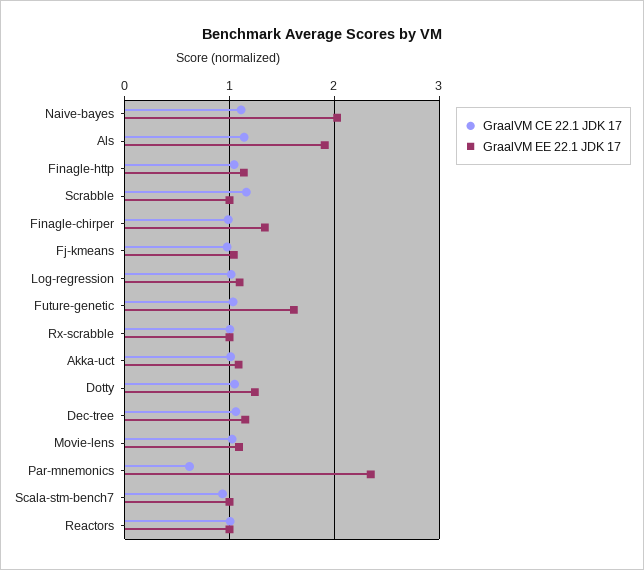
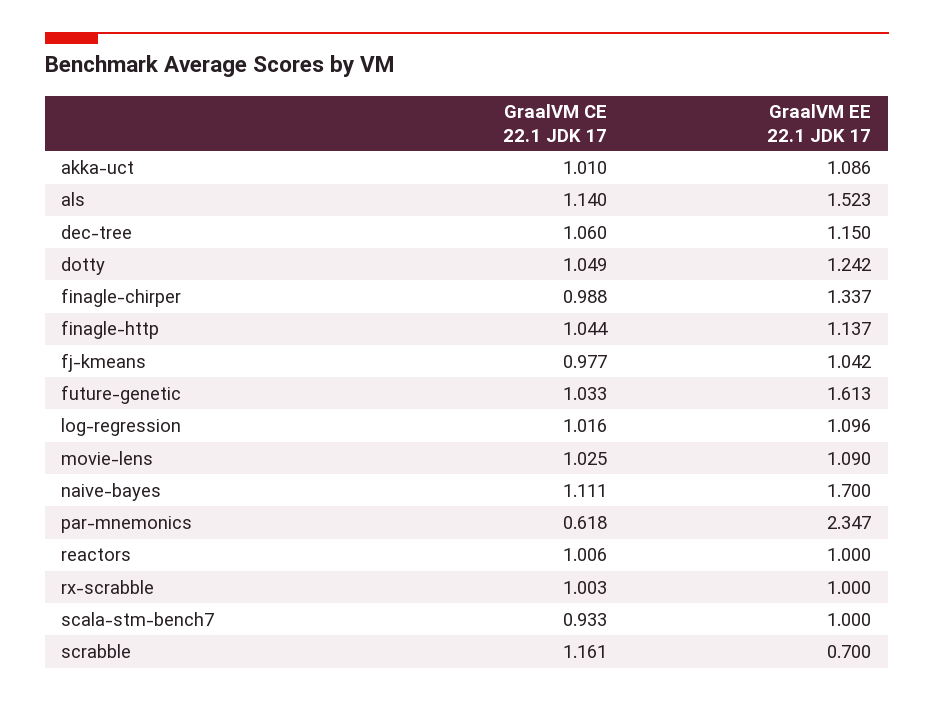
  {
    "GraalVM CE 22.1 JDK 17": {
      "Naive-bayes": 1.111,
      "Als": 1.14,
      "Finagle-http": 1.044,
      "Scrabble": 1.161,
      "Finagle-chirper": 0.988,
      "Fj-kmeans": 0.977,
      "Log-regression": 1.016,
      "Future-genetic": 1.033,
      "Rx-scrabble": 1.003,
      "Akka-uct": 1.01,
      "Dotty": 1.049,
      "Dec-tree": 1.06,
      "Movie-lens": 1.025,
      "Par-mnemonics": 0.618,
      "Scala-stm-bench7": 0.933,
      "Reactors": 1.006
    },
    "GraalVM EE 22.1 JDK 17": {
-     "Naive-bayes": 2,
+     "Naive-bayes": 1.7,
-     "Als": 1.9,
+     "Als": 1.523,
      "Finagle-http": 1.137,
-     "Scrabble": 1,
+     "Scrabble": 0.7,
      "Finagle-chirper": 1.337,
      "Fj-kmeans": 1.042,
      "Log-regression": 1.096,
      "Future-genetic": 1.613,
      "Rx-scrabble": 1,
      "Akka-uct": 1.086,
      "Dotty": 1.242,
      "Dec-tree": 1.15,
      "Movie-lens": 1.09,
      "Par-mnemonics": 2.347,
      "Scala-stm-bench7": 1,
      "Reactors": 1
    }
  }

